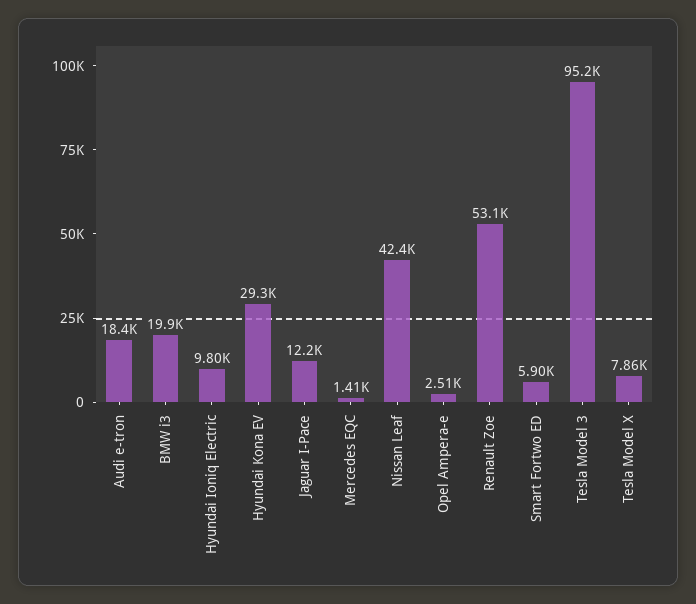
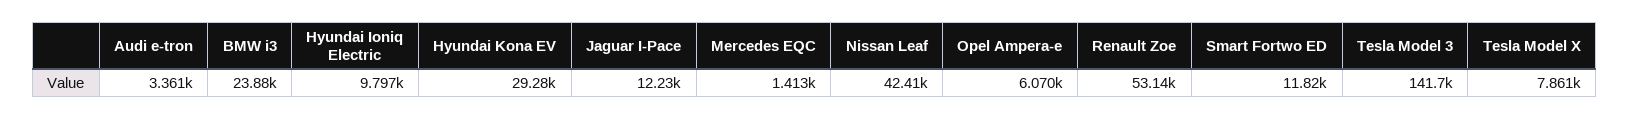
  {
-   "Audi e-tron": 18400,
+   "Audi e-tron": 3361,
-   "BMW i3": 19900,
+   "BMW i3": 23880,
    "Hyundai Ioniq Electric": 9797,
    "Hyundai Kona EV": 29280,
    "Jaguar I-Pace": 12230,
    "Mercedes EQC": 1413,
    "Nissan Leaf": 42410,
-   "Opel Ampera-e": 2510,
+   "Opel Ampera-e": 6070,
    "Renault Zoe": 53140,
-   "Smart Fortwo ED": 5900,
+   "Smart Fortwo ED": 11820,
-   "Tesla Model 3": 95200,
+   "Tesla Model 3": 141700,
    "Tesla Model X": 7861
  }

